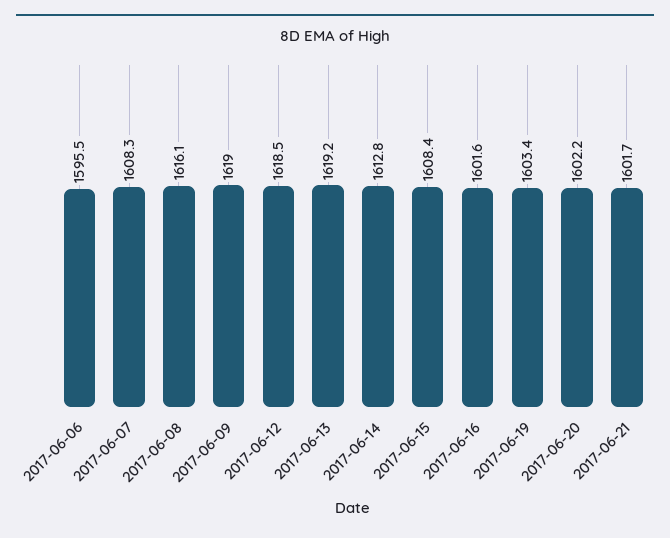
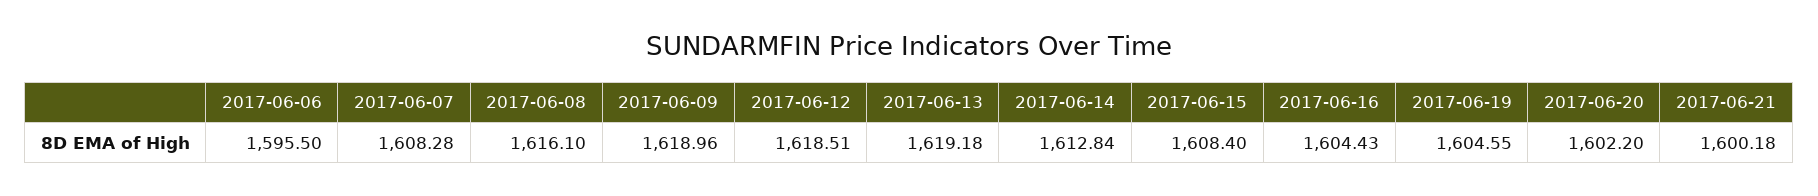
  {
    "2017-06-06": 1595.5,
    "2017-06-07": 1608.28,
    "2017-06-08": 1616.1,
    "2017-06-09": 1618.96,
    "2017-06-12": 1618.51,
    "2017-06-13": 1619.18,
    "2017-06-14": 1612.84,
    "2017-06-15": 1608.4,
-   "2017-06-16": 1601.6,
+   "2017-06-16": 1604.43,
-   "2017-06-19": 1603.4,
+   "2017-06-19": 1604.55,
    "2017-06-20": 1602.2,
-   "2017-06-21": 1601.7
+   "2017-06-21": 1600.18
  }

